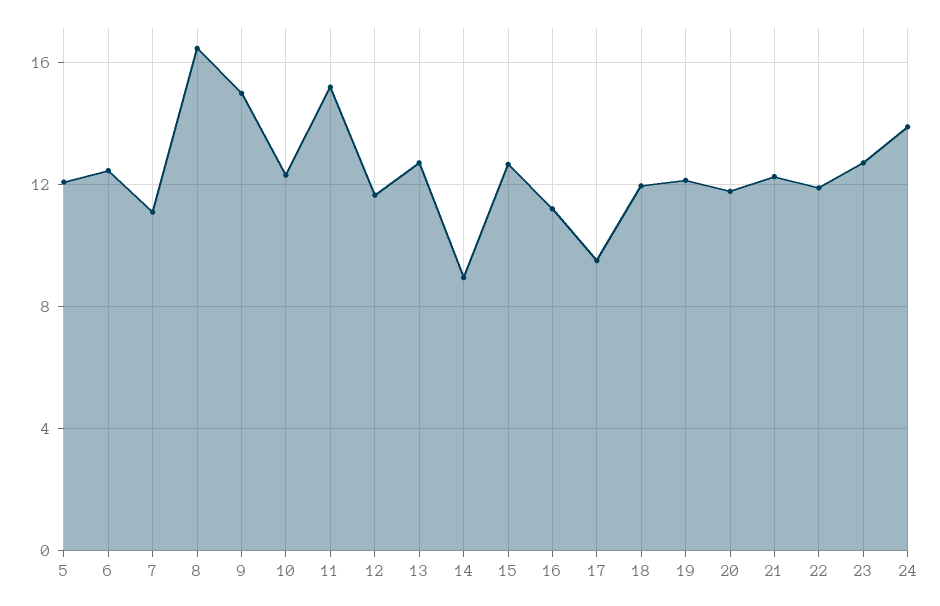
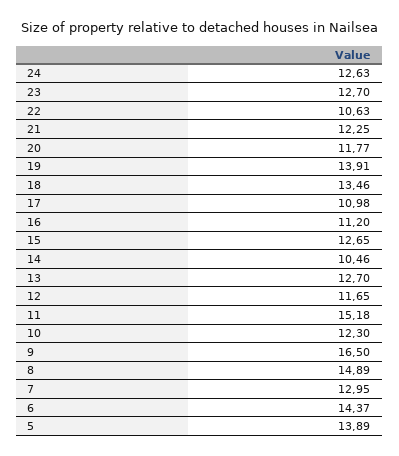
  {
-   "5": 12,
+   "5": 13.89,
-   "6": 12.5,
+   "6": 14.37,
-   "7": 11,
+   "7": 12.95,
-   "8": 16.5,
+   "8": 14.89,
-   "9": 15,
+   "9": 16.5,
    "10": 12.3,
    "11": 15.18,
    "12": 11.65,
    "13": 12.7,
-   "14": 9,
+   "14": 10.46,
    "15": 12.65,
    "16": 11.2,
-   "17": 9.5,
+   "17": 10.98,
-   "18": 12,
+   "18": 13.46,
-   "19": 12,
+   "19": 13.91,
    "20": 11.77,
    "21": 12.25,
-   "22": 12,
+   "22": 10.63,
    "23": 12.7,
-   "24": 14
+   "24": 12.63
  }

